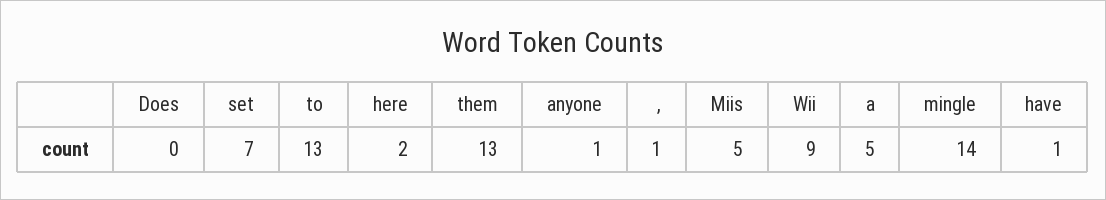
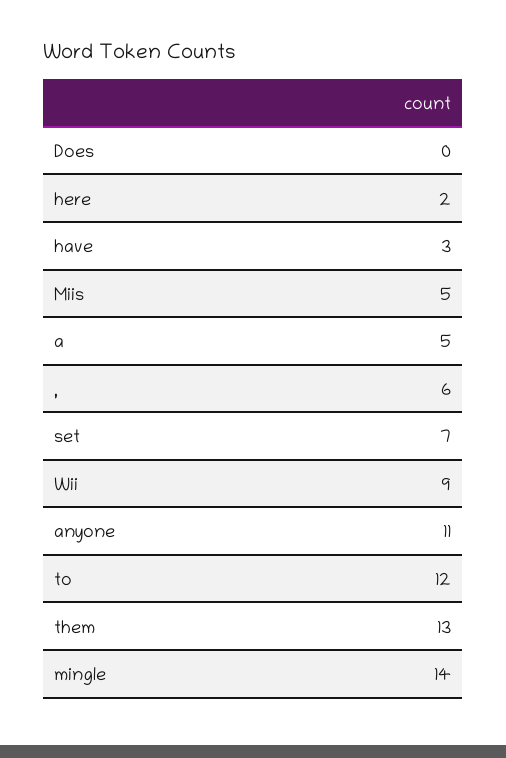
  {
    "Does": 0,
    "set": 7,
-   "to": 13,
+   "to": 12,
    "here": 2,
    "them": 13,
-   "anyone": 1,
+   "anyone": 11,
-   ",": 1,
+   ",": 6,
    "Miis": 5,
    "Wii": 9,
    "a": 5,
    "mingle": 14,
-   "have": 1
+   "have": 3
  }

